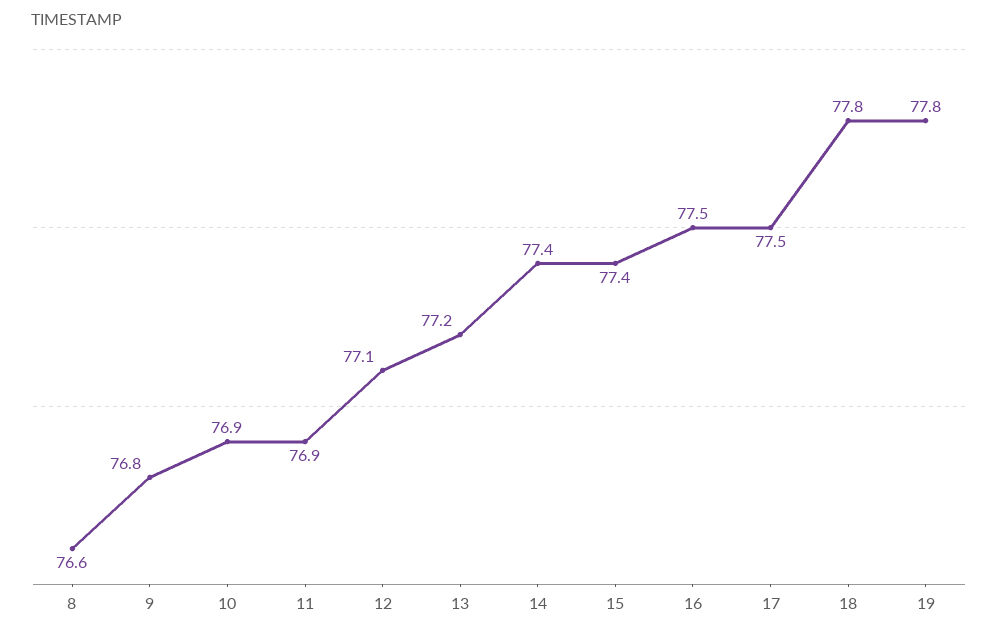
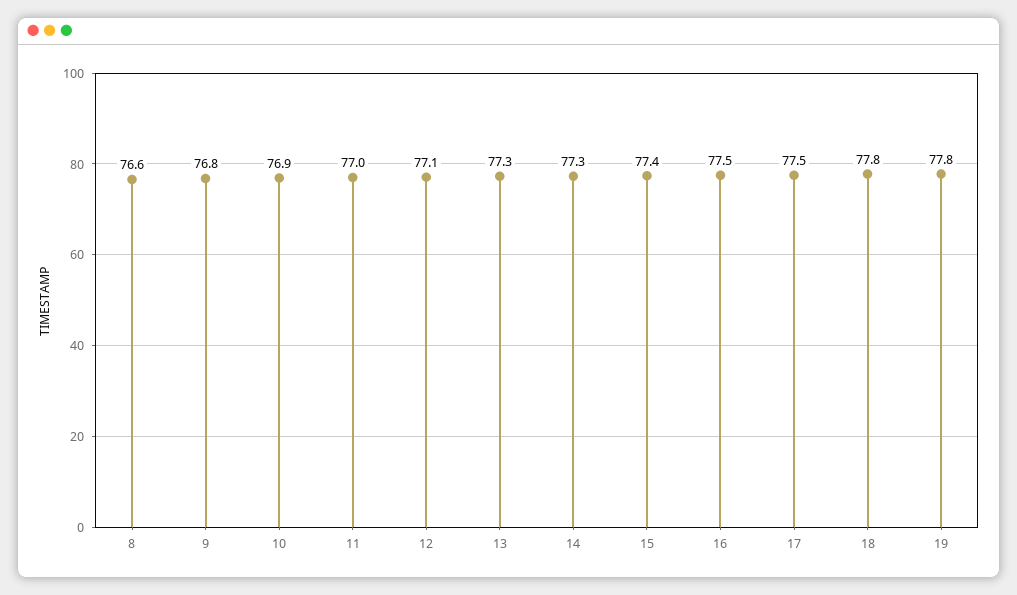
  {
    "8": 76.6,
    "9": 76.8,
    "10": 76.9,
-   "11": 76.9,
+   "11": 77,
    "12": 77.1,
-   "13": 77.2,
+   "13": 77.3,
-   "14": 77.4,
+   "14": 77.3,
    "15": 77.4,
    "16": 77.5,
    "17": 77.5,
    "18": 77.8,
    "19": 77.8
  }

